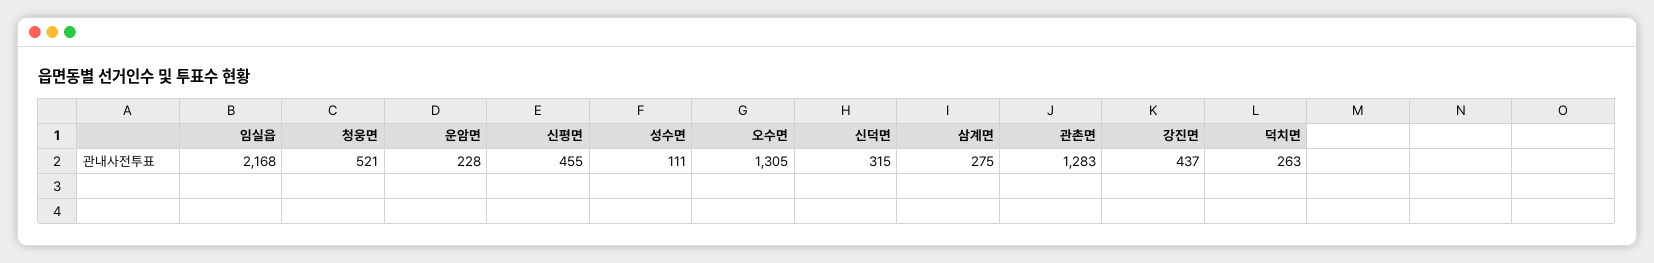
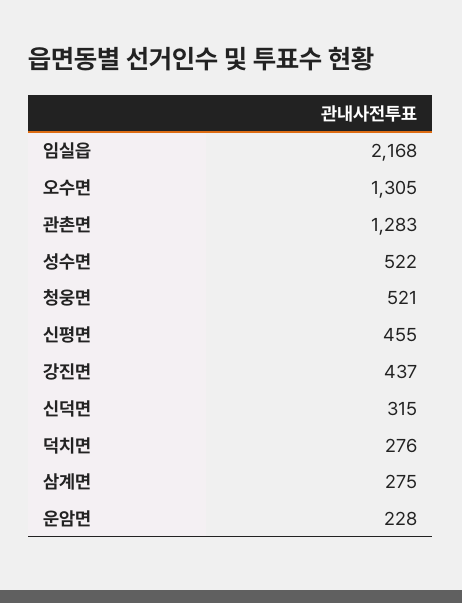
  {
    "임실읍": 2168,
    "청웅면": 521,
    "운암면": 228,
    "신평면": 455,
-   "성수면": 111,
+   "성수면": 522,
    "오수면": 1305,
    "신덕면": 315,
    "삼계면": 275,
    "관촌면": 1283,
    "강진면": 437,
-   "덕치면": 263
+   "덕치면": 276
  }

